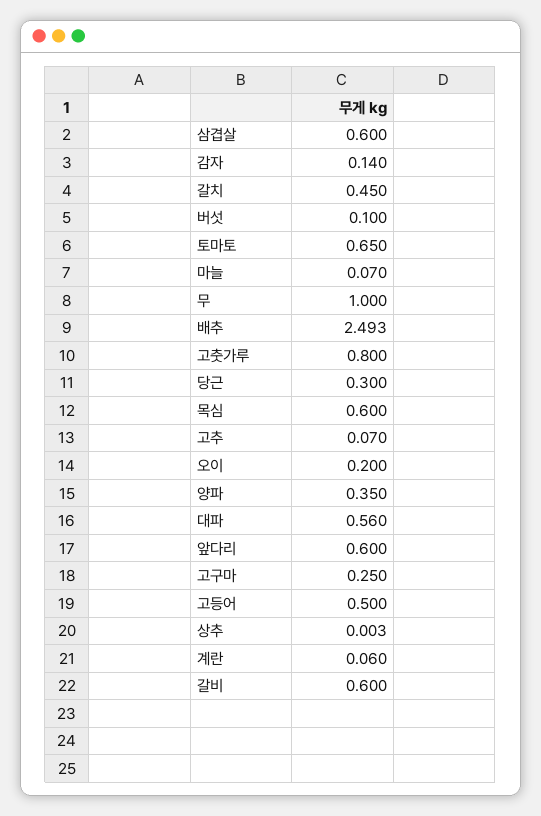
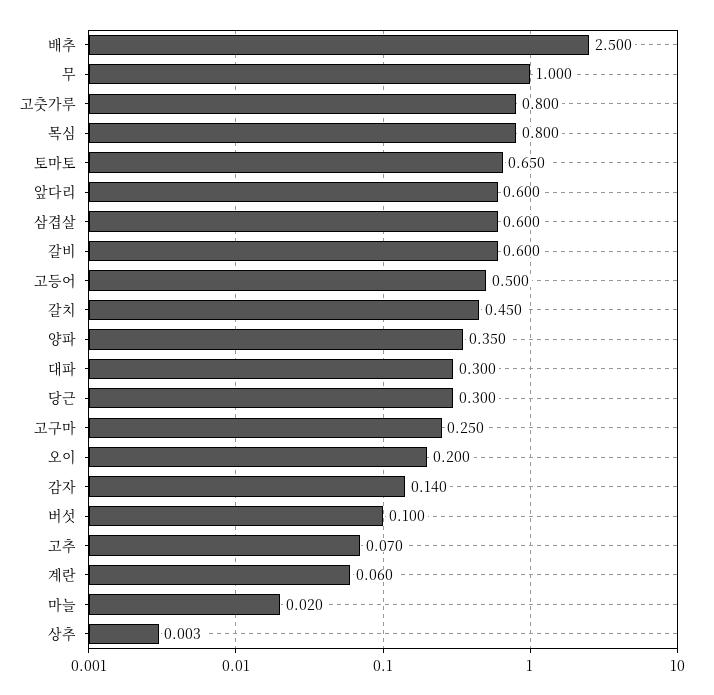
  {
    "삼겹살": 0.6,
    "감자": 0.14,
    "갈치": 0.45,
    "버섯": 0.1,
    "토마토": 0.65,
-   "마늘": 0.07,
+   "마늘": 0.02,
    "무": 1,
-   "배추": 2.493,
+   "배추": 2.5,
    "고춧가루": 0.8,
    "당근": 0.3,
-   "목심": 0.6,
+   "목심": 0.8,
    "고추": 0.07,
    "오이": 0.2,
    "양파": 0.35,
-   "대파": 0.56,
+   "대파": 0.3,
    "앞다리": 0.6,
    "고구마": 0.25,
    "고등어": 0.5,
    "상추": 0.003,
    "계란": 0.06,
    "갈비": 0.6
  }

